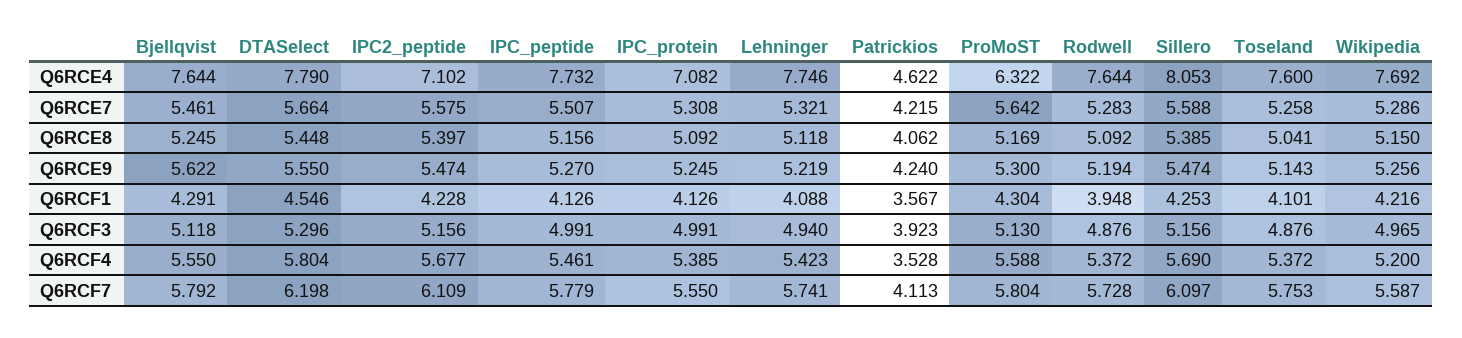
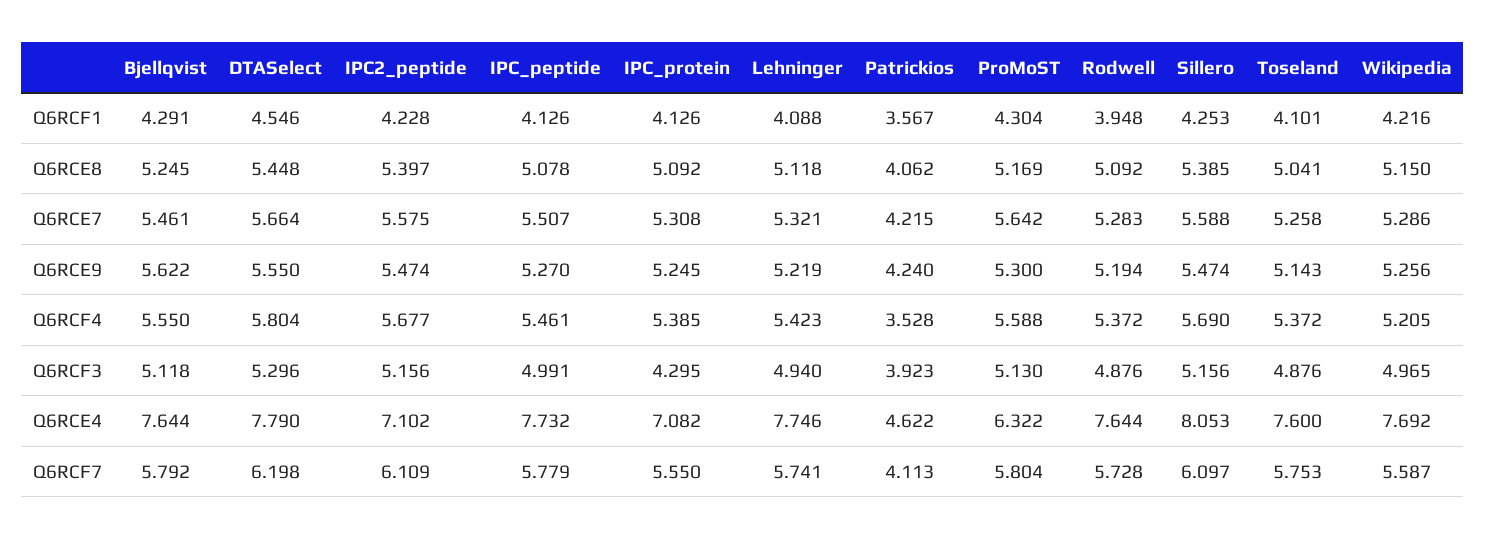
  {
    "Bjellqvist": {
      "Q6RCE4": 7.644,
      "Q6RCE7": 5.461,
      "Q6RCE8": 5.245,
      "Q6RCE9": 5.622,
      "Q6RCF1": 4.291,
      "Q6RCF3": 5.118,
      "Q6RCF4": 5.55,
      "Q6RCF7": 5.792
    },
    "DTASelect": {
      "Q6RCE4": 7.79,
      "Q6RCE7": 5.664,
      "Q6RCE8": 5.448,
      "Q6RCE9": 5.55,
      "Q6RCF1": 4.546,
      "Q6RCF3": 5.296,
      "Q6RCF4": 5.804,
      "Q6RCF7": 6.198
    },
    "IPC2_peptide": {
      "Q6RCE4": 7.102,
      "Q6RCE7": 5.575,
      "Q6RCE8": 5.397,
      "Q6RCE9": 5.474,
      "Q6RCF1": 4.228,
      "Q6RCF3": 5.156,
      "Q6RCF4": 5.677,
      "Q6RCF7": 6.109
    },
    "IPC_peptide": {
      "Q6RCE4": 7.732,
      "Q6RCE7": 5.507,
-     "Q6RCE8": 5.156,
+     "Q6RCE8": 5.078,
      "Q6RCE9": 5.27,
      "Q6RCF1": 4.126,
      "Q6RCF3": 4.991,
      "Q6RCF4": 5.461,
      "Q6RCF7": 5.779
    },
    "IPC_protein": {
      "Q6RCE4": 7.082,
      "Q6RCE7": 5.308,
      "Q6RCE8": 5.092,
      "Q6RCE9": 5.245,
      "Q6RCF1": 4.126,
-     "Q6RCF3": 4.991,
+     "Q6RCF3": 4.295,
      "Q6RCF4": 5.385,
      "Q6RCF7": 5.55
    },
    "Lehninger": {
      "Q6RCE4": 7.746,
      "Q6RCE7": 5.321,
      "Q6RCE8": 5.118,
      "Q6RCE9": 5.219,
      "Q6RCF1": 4.088,
      "Q6RCF3": 4.94,
      "Q6RCF4": 5.423,
      "Q6RCF7": 5.741
    },
    "Patrickios": {
      "Q6RCE4": 4.622,
      "Q6RCE7": 4.215,
      "Q6RCE8": 4.062,
      "Q6RCE9": 4.24,
      "Q6RCF1": 3.567,
      "Q6RCF3": 3.923,
      "Q6RCF4": 3.528,
      "Q6RCF7": 4.113
    },
    "ProMoST": {
      "Q6RCE4": 6.322,
      "Q6RCE7": 5.642,
      "Q6RCE8": 5.169,
      "Q6RCE9": 5.3,
      "Q6RCF1": 4.304,
      "Q6RCF3": 5.13,
      "Q6RCF4": 5.588,
      "Q6RCF7": 5.804
    },
    "Rodwell": {
      "Q6RCE4": 7.644,
      "Q6RCE7": 5.283,
      "Q6RCE8": 5.092,
      "Q6RCE9": 5.194,
      "Q6RCF1": 3.948,
      "Q6RCF3": 4.876,
      "Q6RCF4": 5.372,
      "Q6RCF7": 5.728
    },
    "Sillero": {
      "Q6RCE4": 8.053,
      "Q6RCE7": 5.588,
      "Q6RCE8": 5.385,
      "Q6RCE9": 5.474,
      "Q6RCF1": 4.253,
      "Q6RCF3": 5.156,
      "Q6RCF4": 5.69,
      "Q6RCF7": 6.097
    },
    "Toseland": {
      "Q6RCE4": 7.6,
      "Q6RCE7": 5.258,
      "Q6RCE8": 5.041,
      "Q6RCE9": 5.143,
      "Q6RCF1": 4.101,
      "Q6RCF3": 4.876,
      "Q6RCF4": 5.372,
      "Q6RCF7": 5.753
    },
    "Wikipedia": {
      "Q6RCE4": 7.692,
      "Q6RCE7": 5.286,
      "Q6RCE8": 5.15,
      "Q6RCE9": 5.256,
      "Q6RCF1": 4.216,
      "Q6RCF3": 4.965,
-     "Q6RCF4": 5.2,
+     "Q6RCF4": 5.205,
      "Q6RCF7": 5.587
    }
  }

